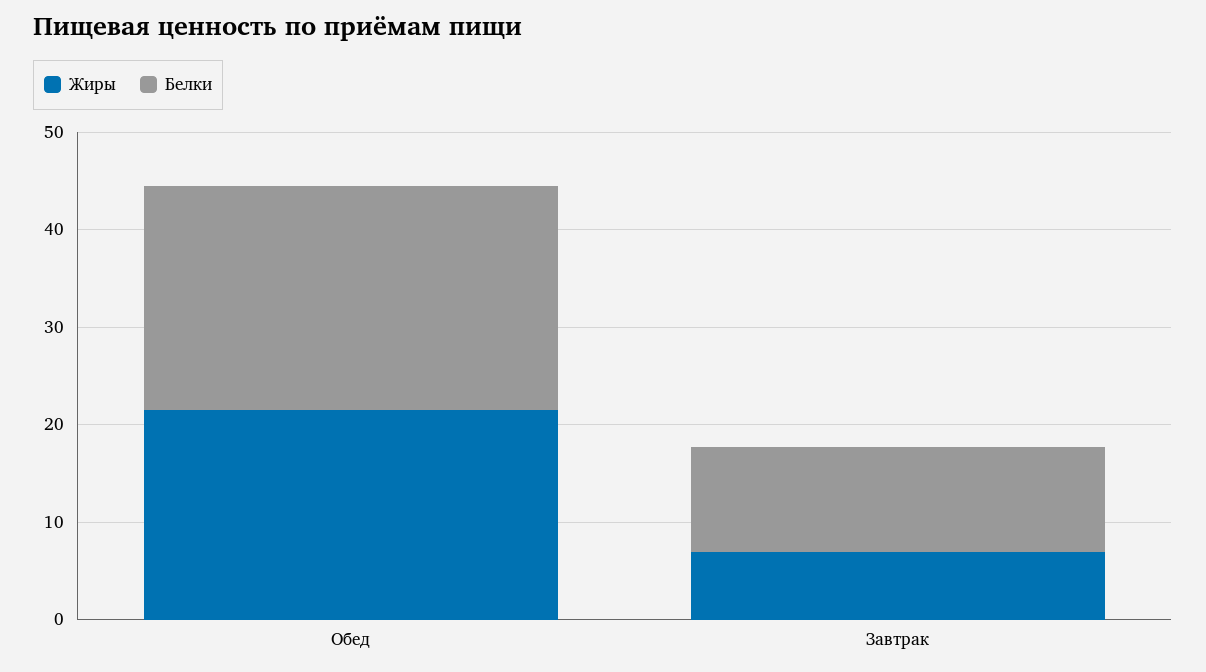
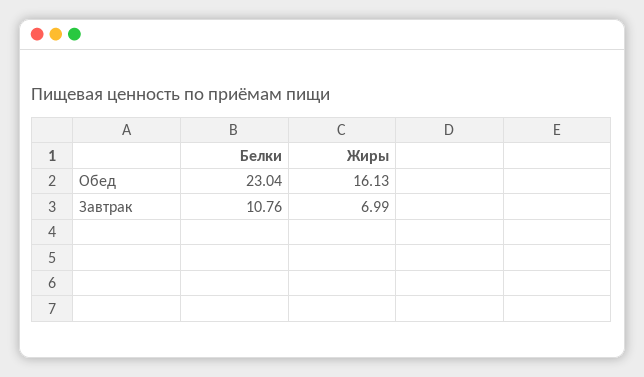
  {
    "Жиры": {
-     "Обед": 22,
+     "Обед": 16.13,
      "Завтрак": 6.99
    },
    "Белки": {
      "Обед": 23.04,
      "Завтрак": 10.76
    }
  }

